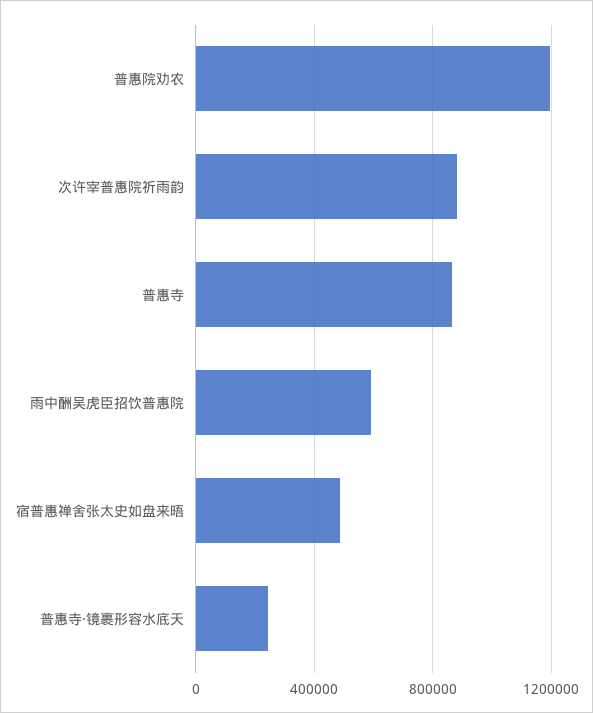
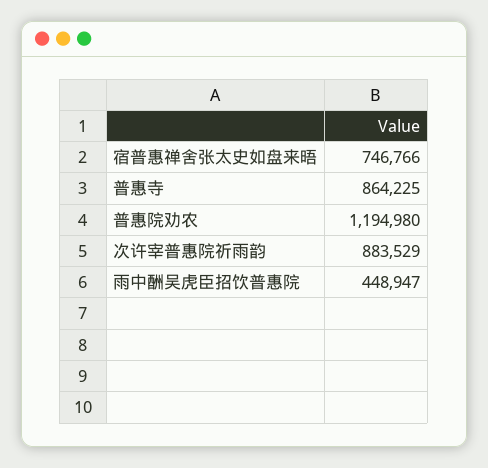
  {
    "普惠院劝农": 1194980,
    "次许宰普惠院祈雨韵": 883529,
    "普惠寺": 864225,
-   "雨中酬吴虎臣招饮普惠院": 600000,
+   "雨中酬吴虎臣招饮普惠院": 448947,
-   "宿普惠禅舍张太史如盘来晤": 500000,
+   "宿普惠禅舍张太史如盘来晤": 746766
-   "普惠寺·镜裹形容水底天": 250000
  }

